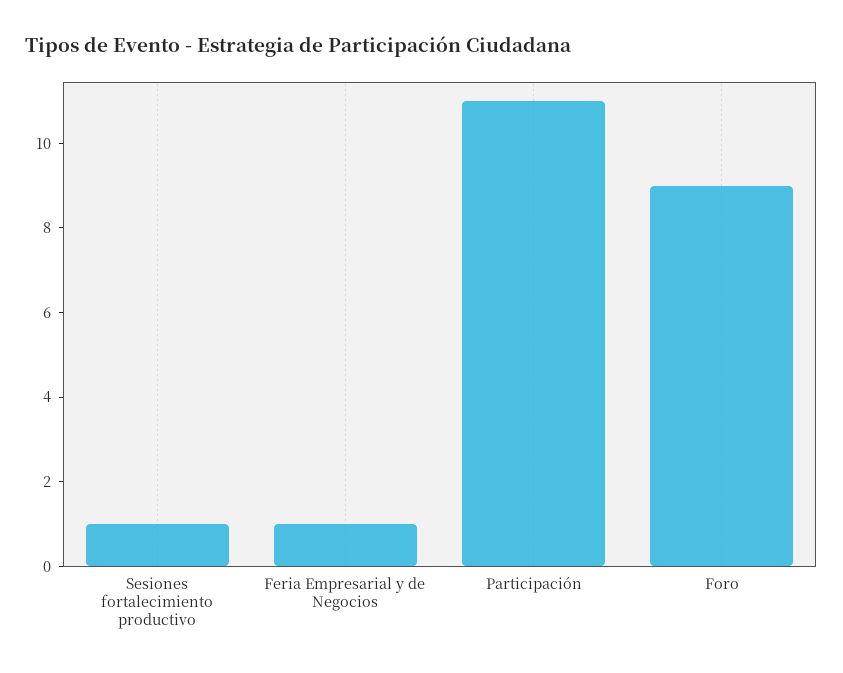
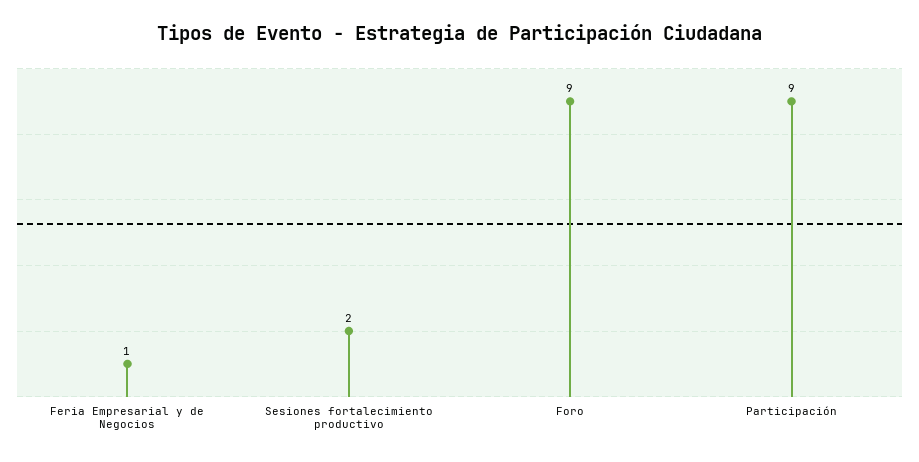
  {
-   "Sesiones fortalecimiento productivo": 1,
+   "Sesiones fortalecimiento productivo": 2,
    "Feria Empresarial y de Negocios": 1,
-   "Participación": 11,
+   "Participación": 9,
    "Foro": 9
  }

